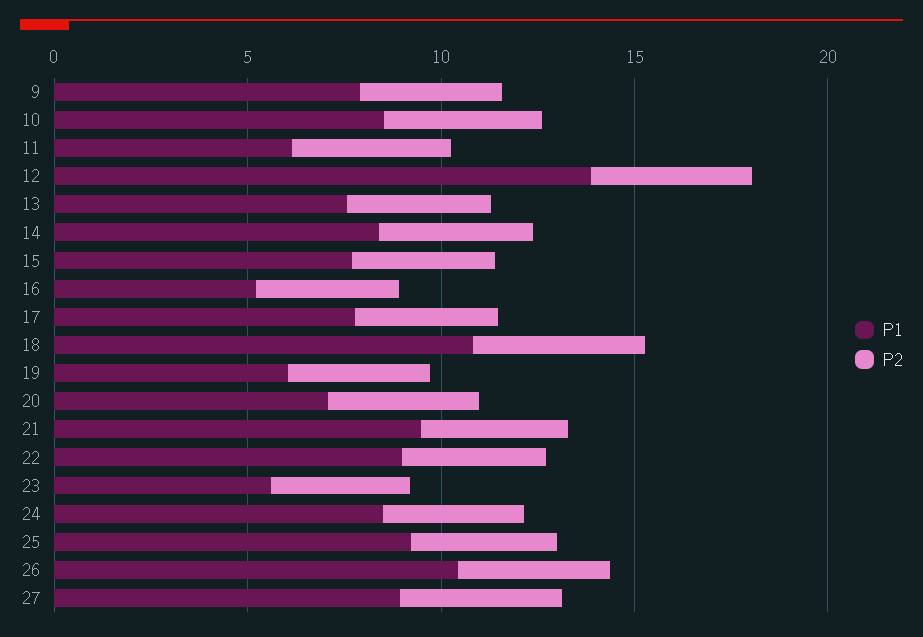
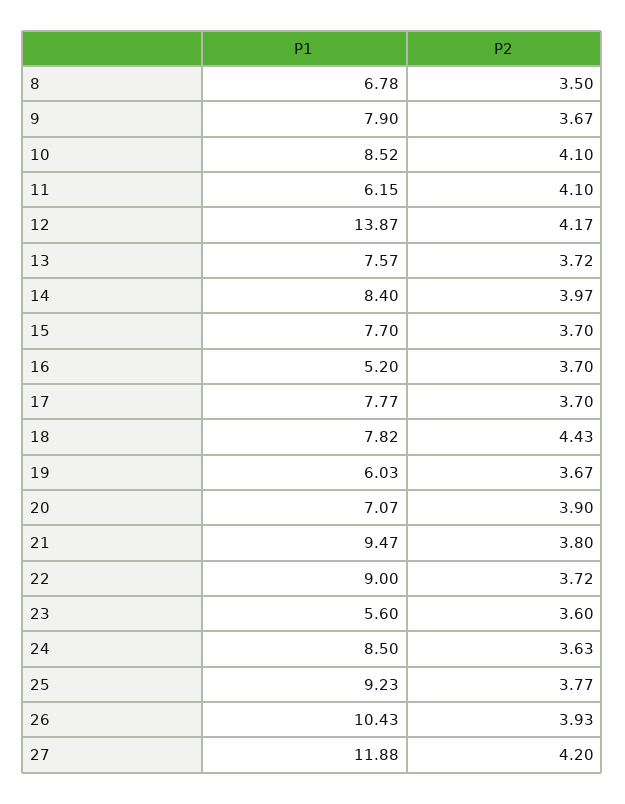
  {
    "P1": {
      "9": 7.9,
      "10": 8.52,
      "11": 6.15,
      "12": 13.87,
      "13": 7.57,
      "14": 8.4,
      "15": 7.7,
      "16": 5.2,
      "17": 7.77,
-     "18": 11,
+     "18": 7.82,
      "19": 6.03,
      "20": 7.07,
      "21": 9.47,
      "22": 9,
      "23": 5.6,
      "24": 8.5,
      "25": 9.23,
      "26": 10.43,
-     "27": 9
+     "27": 11.88,
+     "8": 6.78
    },
    "P2": {
      "9": 3.67,
      "10": 4.1,
      "11": 4.1,
      "12": 4.17,
      "13": 3.72,
      "14": 3.97,
      "15": 3.7,
      "16": 3.7,
      "17": 3.7,
      "18": 4.43,
      "19": 3.67,
      "20": 3.9,
      "21": 3.8,
      "22": 3.72,
      "23": 3.6,
      "24": 3.63,
      "25": 3.77,
      "26": 3.93,
-     "27": 4.2
+     "27": 4.2,
+     "8": 3.5
    }
  }

